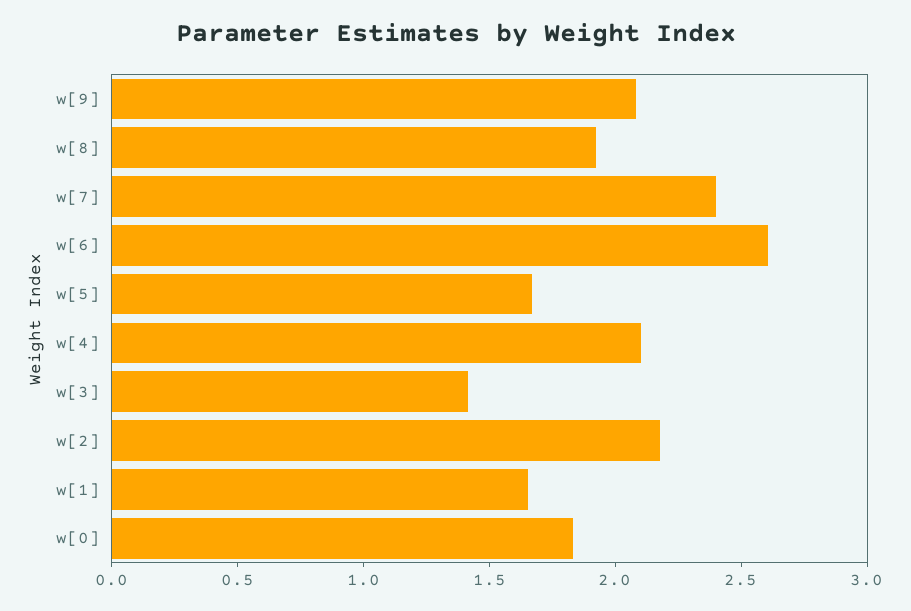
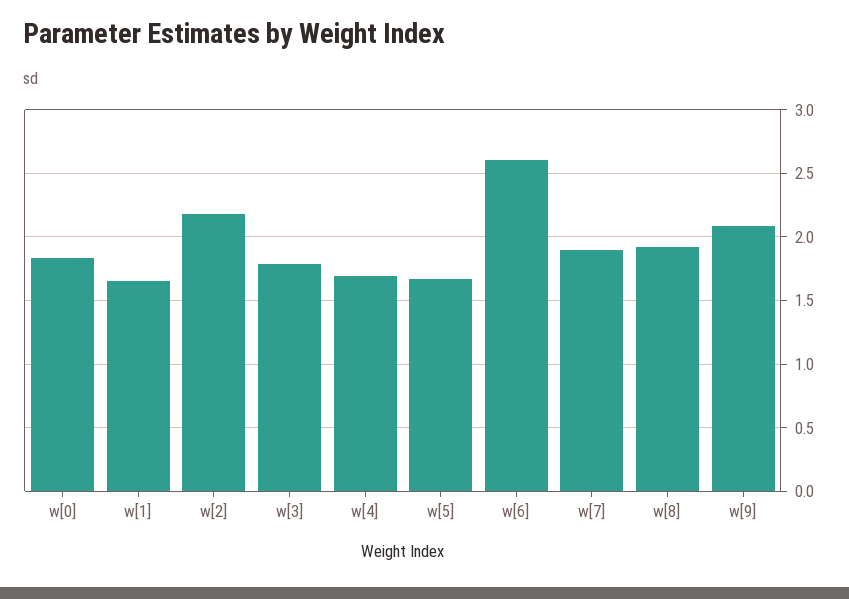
  {
    "w[9]": 2.1,
    "w[8]": 1.9,
-   "w[7]": 2.4,
+   "w[7]": 1.9,
    "w[6]": 2.6,
    "w[5]": 1.65,
-   "w[4]": 2.1,
+   "w[4]": 1.7,
-   "w[3]": 1.4,
+   "w[3]": 1.8,
    "w[2]": 2.2,
    "w[1]": 1.65,
    "w[0]": 1.85
  }

